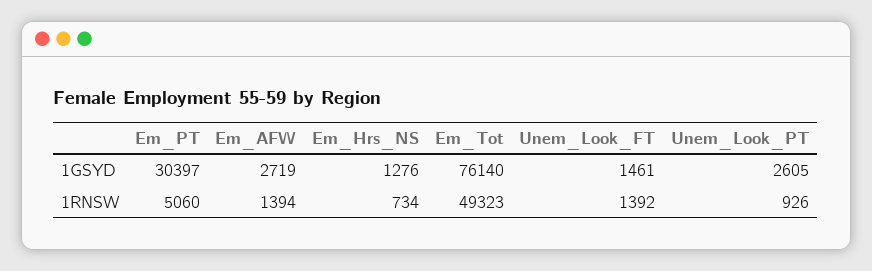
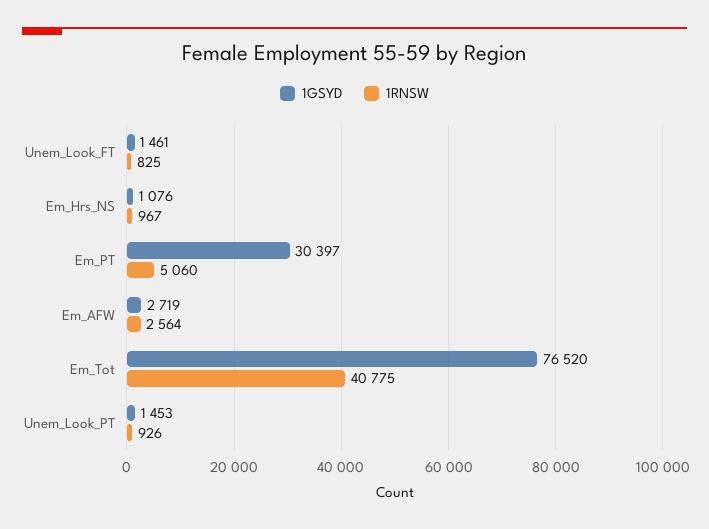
  {
    "1GSYD": {
      "Em_PT": 30397,
      "Em_AFW": 2719,
-     "Em_Hrs_NS": 1276,
+     "Em_Hrs_NS": 1076,
-     "Em_Tot": 76140,
+     "Em_Tot": 76520,
      "Unem_Look_FT": 1461,
-     "Unem_Look_PT": 2605
+     "Unem_Look_PT": 1453
    },
    "1RNSW": {
      "Em_PT": 5060,
-     "Em_AFW": 1394,
+     "Em_AFW": 2564,
-     "Em_Hrs_NS": 734,
+     "Em_Hrs_NS": 967,
-     "Em_Tot": 49323,
+     "Em_Tot": 40775,
-     "Unem_Look_FT": 1392,
+     "Unem_Look_FT": 825,
      "Unem_Look_PT": 926
    }
  }

